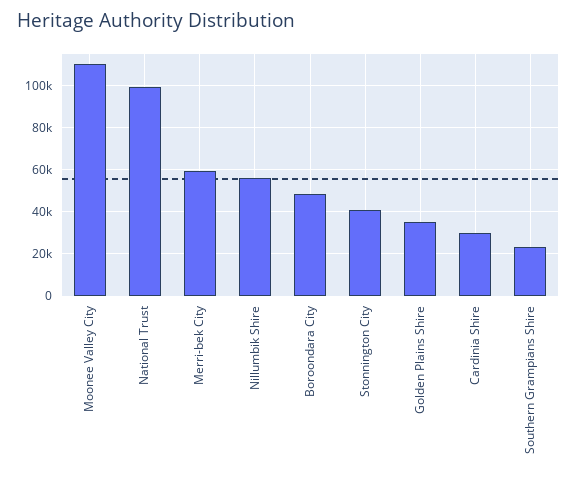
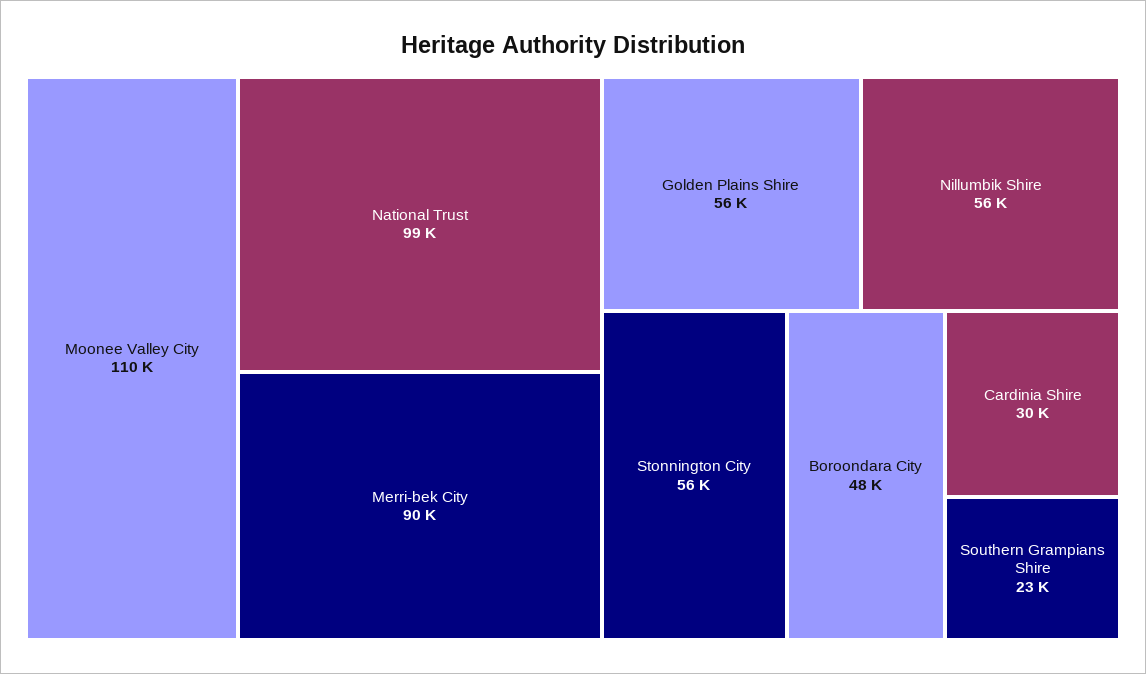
  {
    "Moonee Valley City": 110000,
    "National Trust": 99000,
-   "Merri-bek City": 60000,
+   "Merri-bek City": 90000,
    "Nillumbik Shire": 56000,
    "Boroondara City": 48000,
-   "Stonnington City": 40000,
+   "Stonnington City": 56000,
-   "Golden Plains Shire": 35000,
+   "Golden Plains Shire": 56000,
    "Cardinia Shire": 30000,
    "Southern Grampians Shire": 23000
  }

